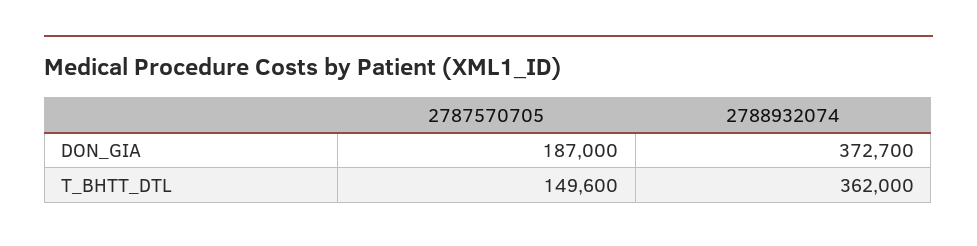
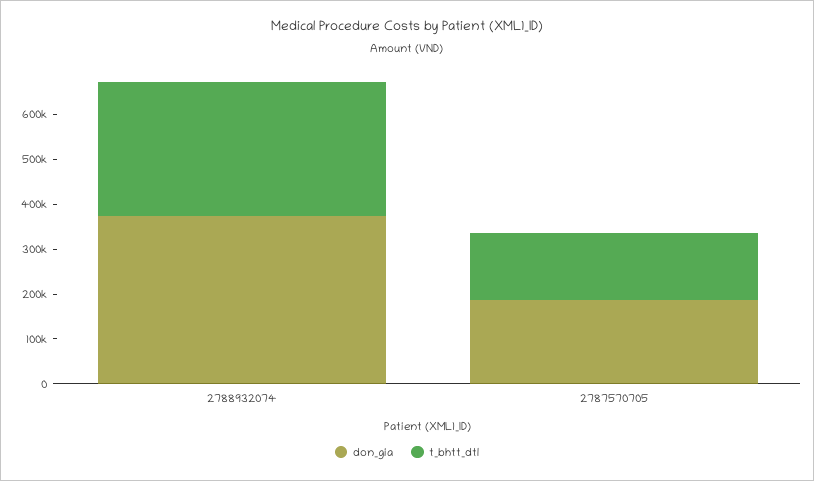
  {
    "DON_GIA": {
      "2787570705": 187000,
      "2788932074": 372700
    },
    "T_BHTT_DTL": {
      "2787570705": 149600,
-     "2788932074": 362000
+     "2788932074": 300000
    }
  }

